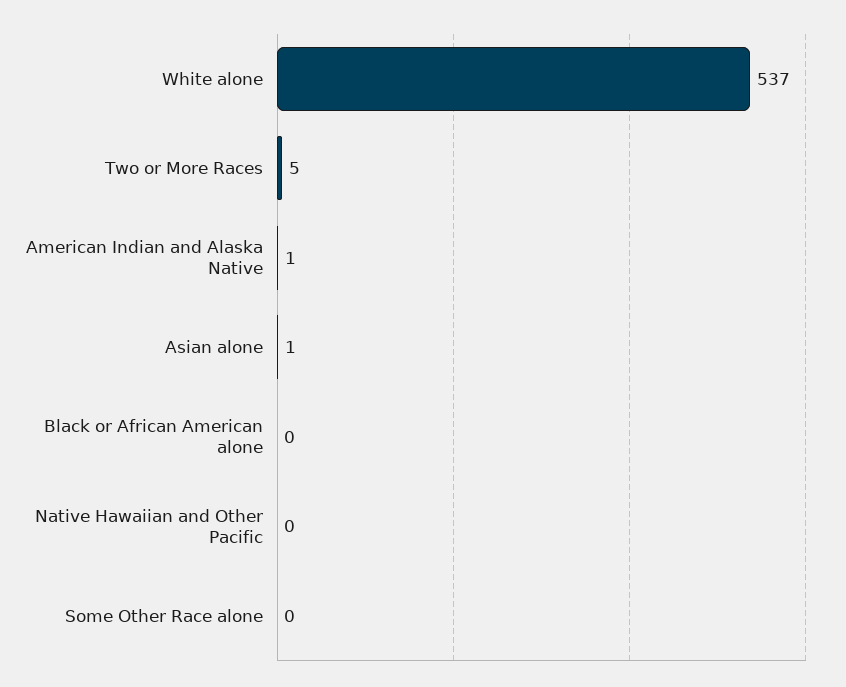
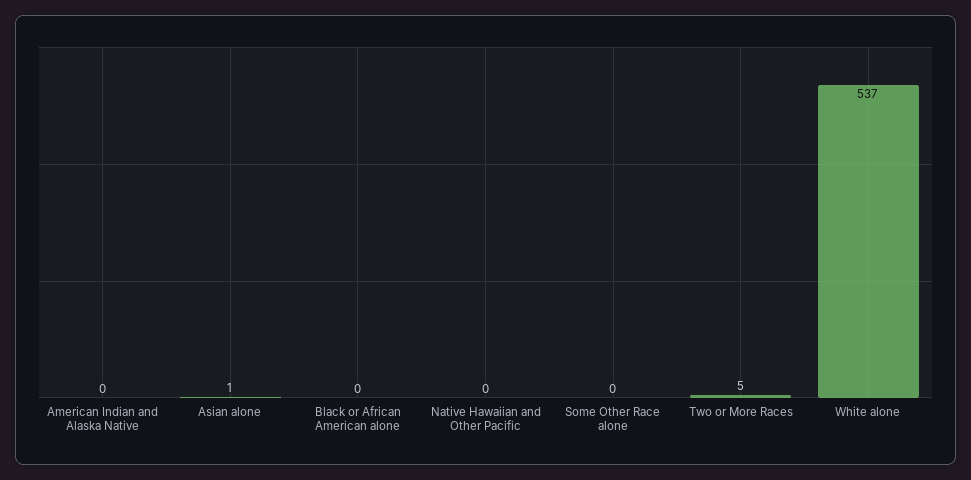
  {
    "White alone": 537,
    "Two or More Races": 5,
-   "American Indian and Alaska Native": 1,
+   "American Indian and Alaska Native": 0,
    "Asian alone": 1,
    "Black or African American alone": 0,
    "Native Hawaiian and Other Pacific": 0,
    "Some Other Race alone": 0
  }

